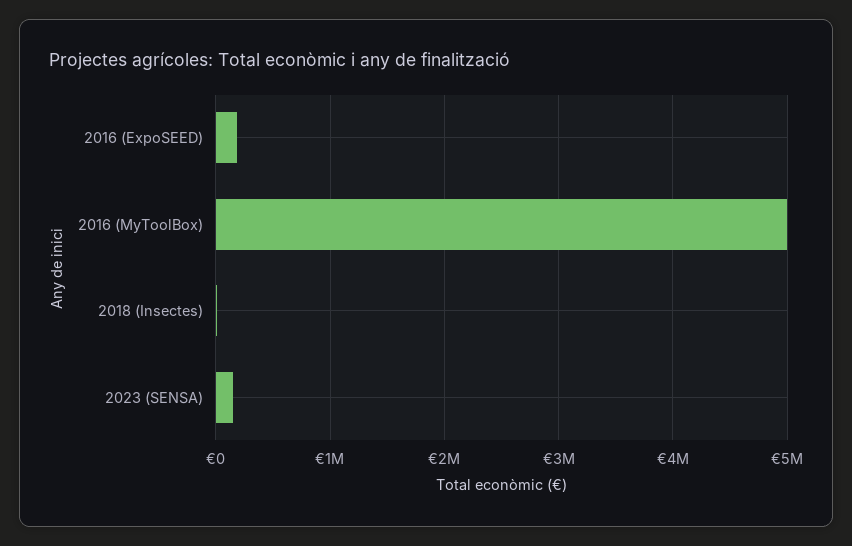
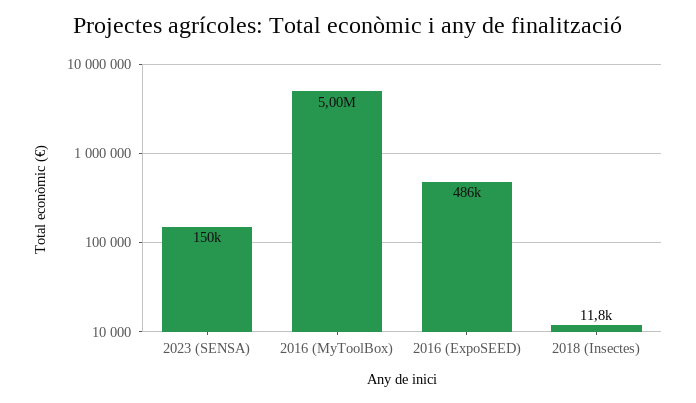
  {
-   "2016 (ExpoSEED)": 200000,
+   "2016 (ExpoSEED)": 486000,
    "2016 (MyToolBox)": 5000000,
    "2018 (Insectes)": 11800,
    "2023 (SENSA)": 150000
  }

